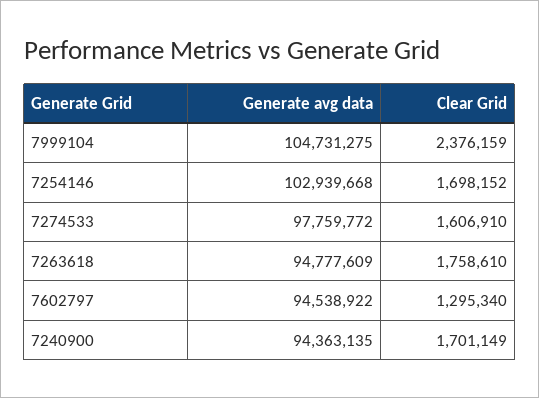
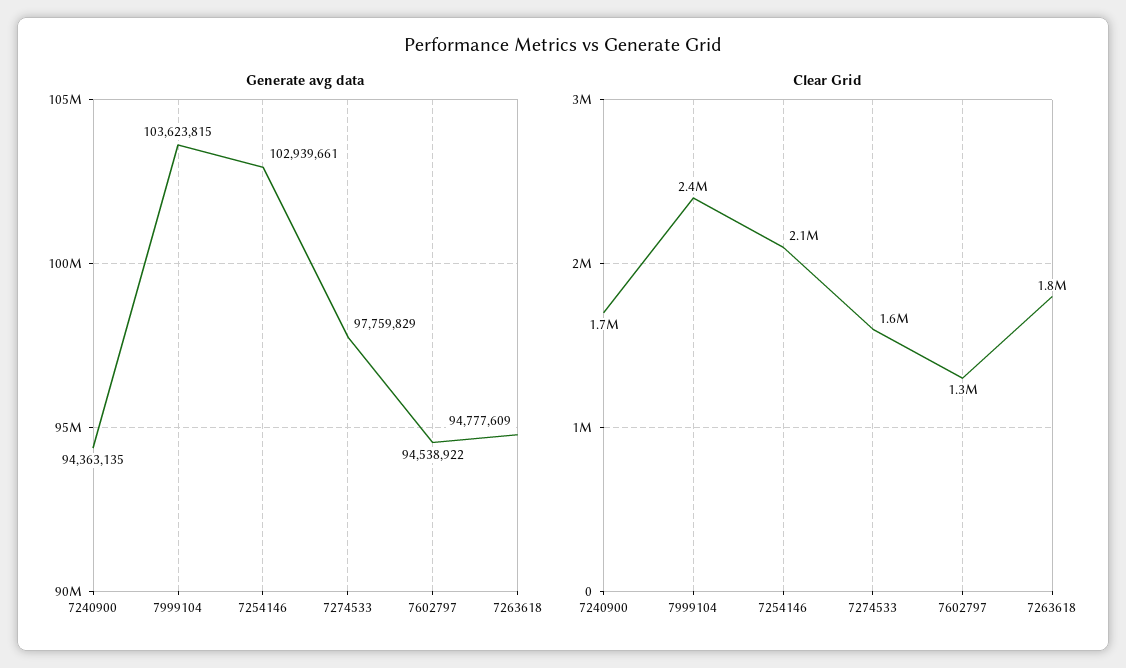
  {
    "Generate avg data": {
-     "7999104": 104731275,
+     "7999104": 103623815,
-     "7254146": 102939668,
+     "7254146": 102939661,
-     "7274533": 97759772,
+     "7274533": 97759829,
      "7263618": 94777609,
      "7602797": 94538922,
      "7240900": 94363135
    },
    "Clear Grid": {
      "7999104": 2376159,
-     "7254146": 1698152,
+     "7254146": 2100000,
      "7274533": 1606910,
      "7263618": 1758610,
      "7602797": 1295340,
      "7240900": 1701149
    }
  }

